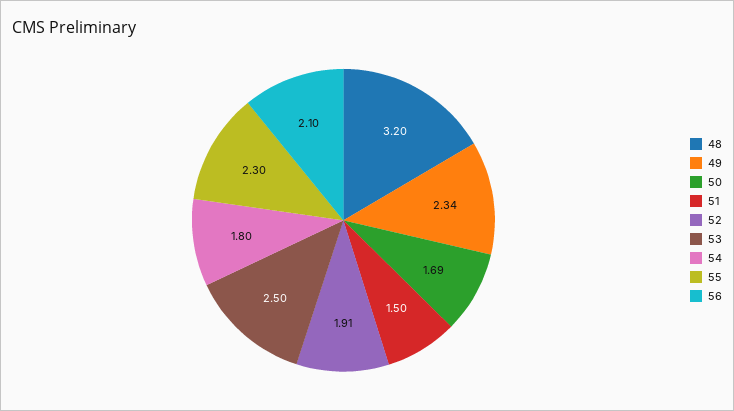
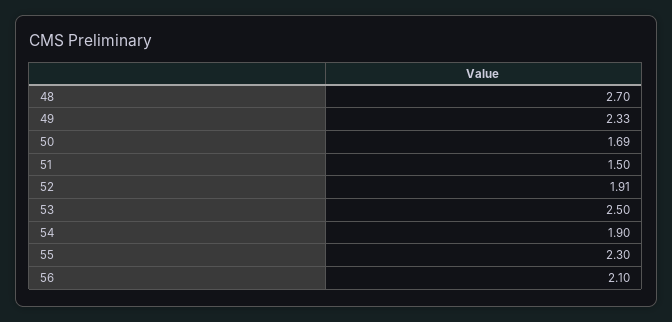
  {
-   "48": 3.2,
+   "48": 2.7,
-   "49": 2.34,
+   "49": 2.33,
    "50": 1.69,
    "51": 1.5,
    "52": 1.91,
    "53": 2.5,
-   "54": 1.8,
+   "54": 1.9,
    "55": 2.3,
    "56": 2.1
  }

